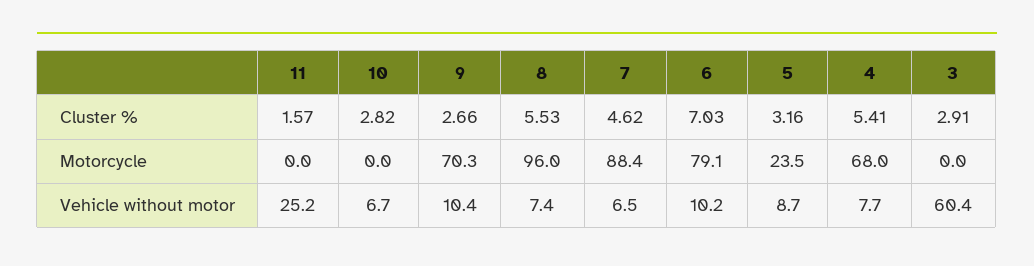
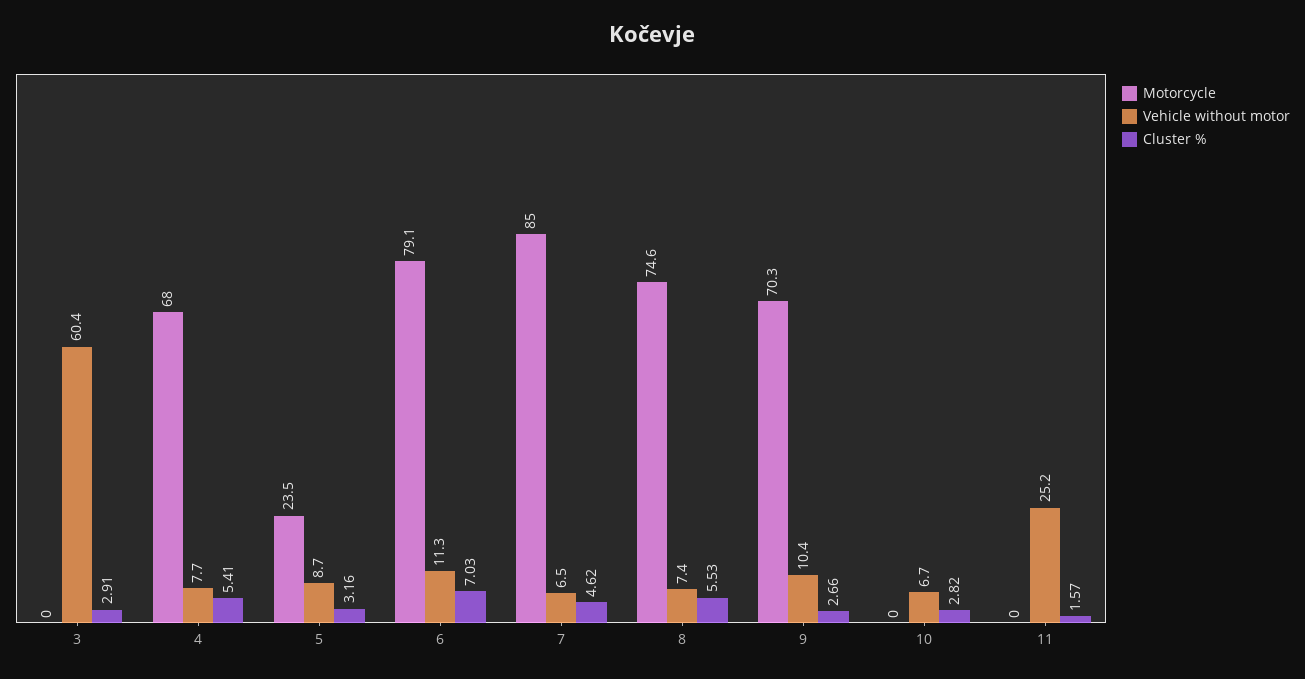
  {
    "Cluster %": {
      "11": 1.57,
      "10": 2.82,
      "9": 2.66,
      "8": 5.53,
      "7": 4.62,
      "6": 7.03,
      "5": 3.16,
      "4": 5.41,
      "3": 2.91
    },
    "Motorcycle": {
      "11": 0,
      "10": 0,
      "9": 70.3,
-     "8": 96,
+     "8": 74.6,
-     "7": 88.4,
+     "7": 85,
      "6": 79.1,
      "5": 23.5,
      "4": 68,
      "3": 0
    },
    "Vehicle without motor": {
      "11": 25.2,
      "10": 6.7,
      "9": 10.4,
      "8": 7.4,
      "7": 6.5,
-     "6": 10.2,
+     "6": 11.3,
      "5": 8.7,
      "4": 7.7,
      "3": 60.4
    }
  }

